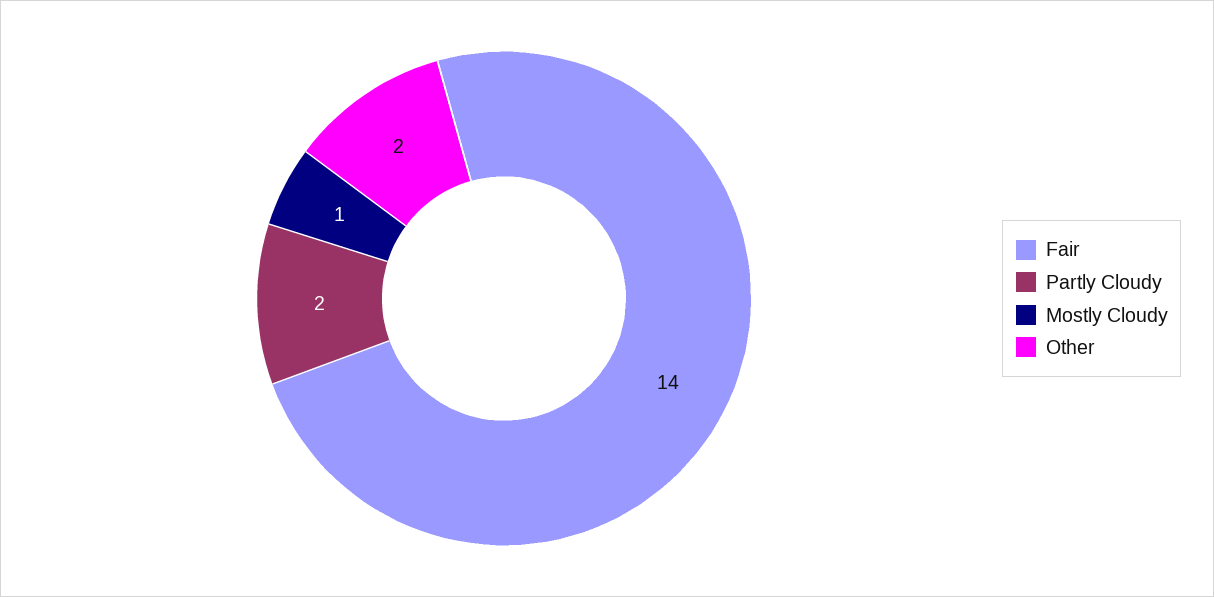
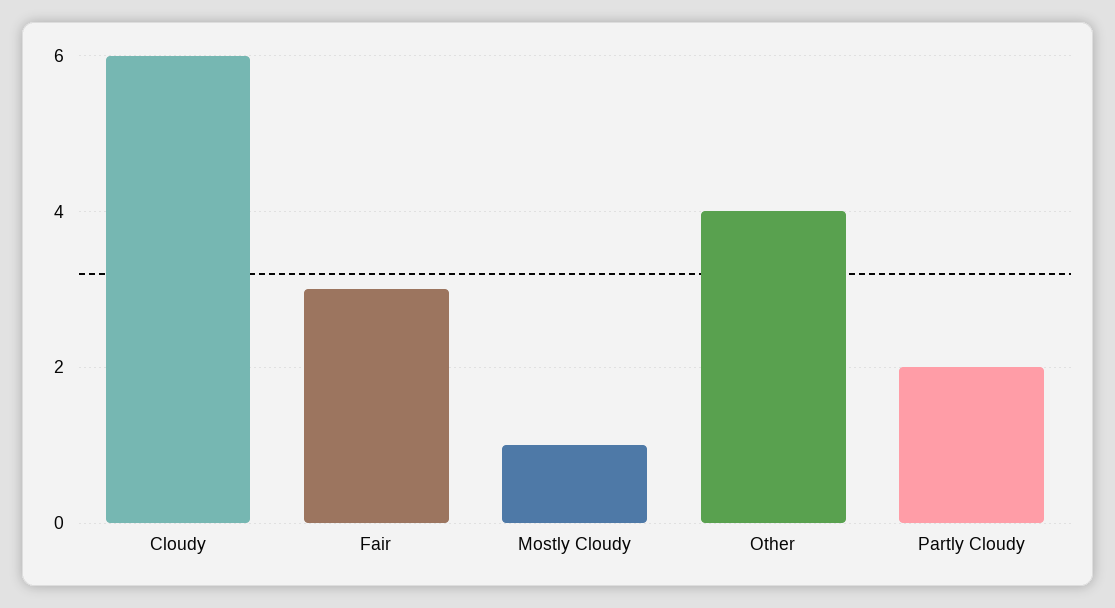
  {
-   "Fair": 14,
+   "Fair": 3,
    "Partly Cloudy": 2,
    "Mostly Cloudy": 1,
-   "Other": 2
+   "Other": 4,
+   "Cloudy": 6
  }

